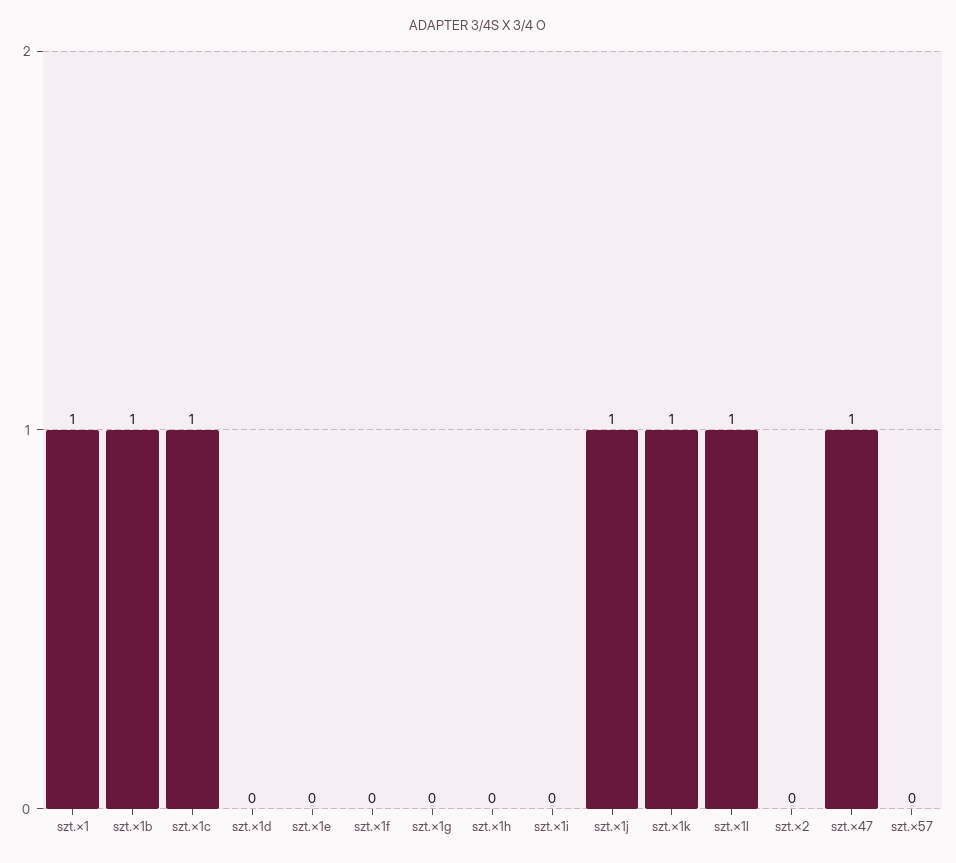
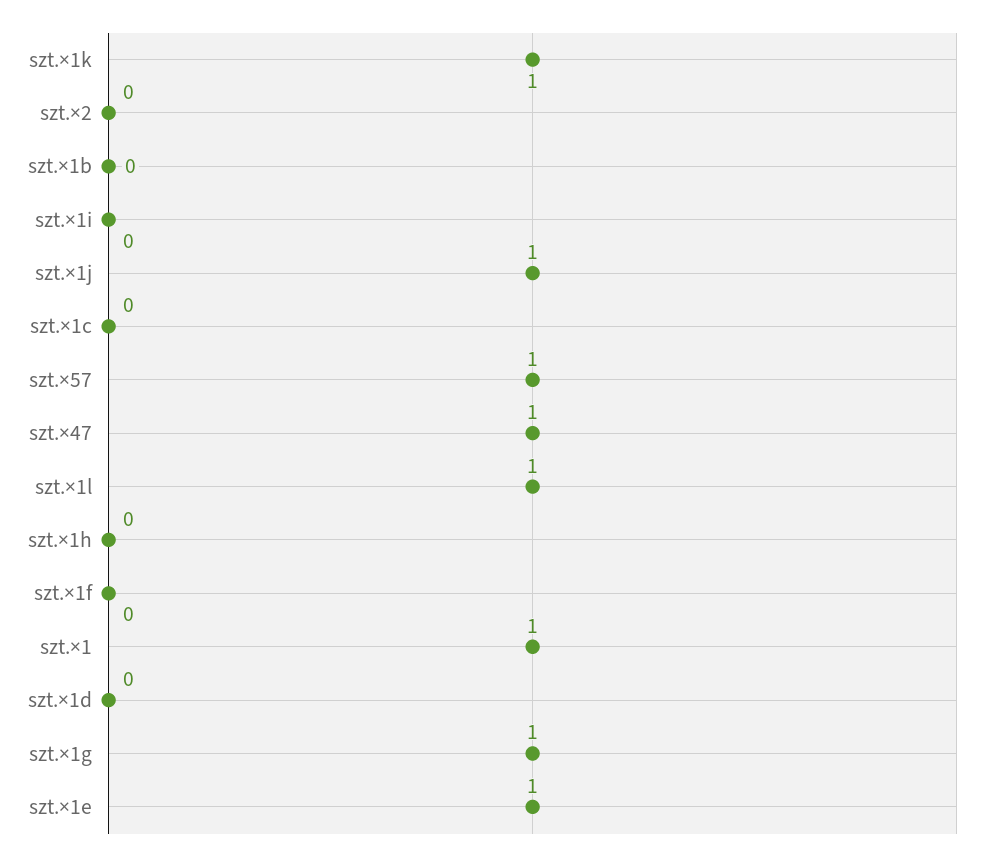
  {
    "szt.×1": 1,
-   "szt.×1b": 1,
+   "szt.×1b": 0,
-   "szt.×1c": 1,
+   "szt.×1c": 0,
    "szt.×1d": 0,
-   "szt.×1e": 0,
+   "szt.×1e": 1,
    "szt.×1f": 0,
-   "szt.×1g": 0,
+   "szt.×1g": 1,
    "szt.×1h": 0,
    "szt.×1i": 0,
    "szt.×1j": 1,
    "szt.×1k": 1,
    "szt.×1l": 1,
    "szt.×2": 0,
    "szt.×47": 1,
-   "szt.×57": 0
+   "szt.×57": 1
  }

